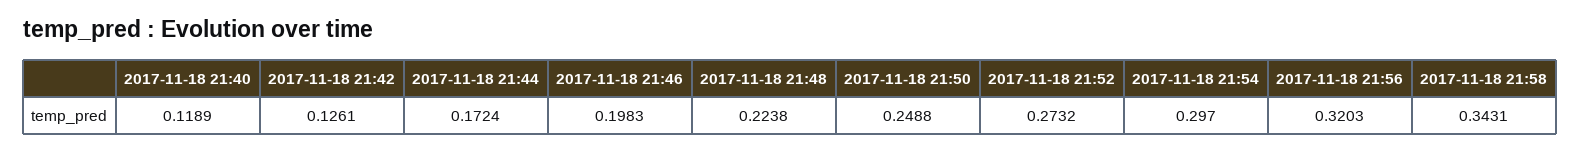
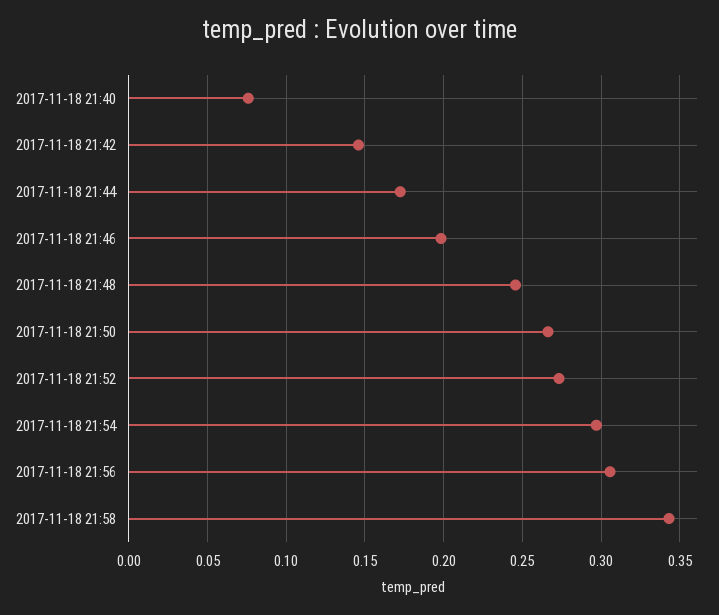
  {
-   "2017-11-18 21:40": 0.1189,
+   "2017-11-18 21:40": 0.075,
-   "2017-11-18 21:42": 0.1261,
+   "2017-11-18 21:42": 0.145,
    "2017-11-18 21:44": 0.1724,
    "2017-11-18 21:46": 0.1983,
-   "2017-11-18 21:48": 0.2238,
+   "2017-11-18 21:48": 0.245,
-   "2017-11-18 21:50": 0.2488,
+   "2017-11-18 21:50": 0.265,
    "2017-11-18 21:52": 0.2732,
    "2017-11-18 21:54": 0.297,
-   "2017-11-18 21:56": 0.3203,
+   "2017-11-18 21:56": 0.305,
    "2017-11-18 21:58": 0.3431
  }

